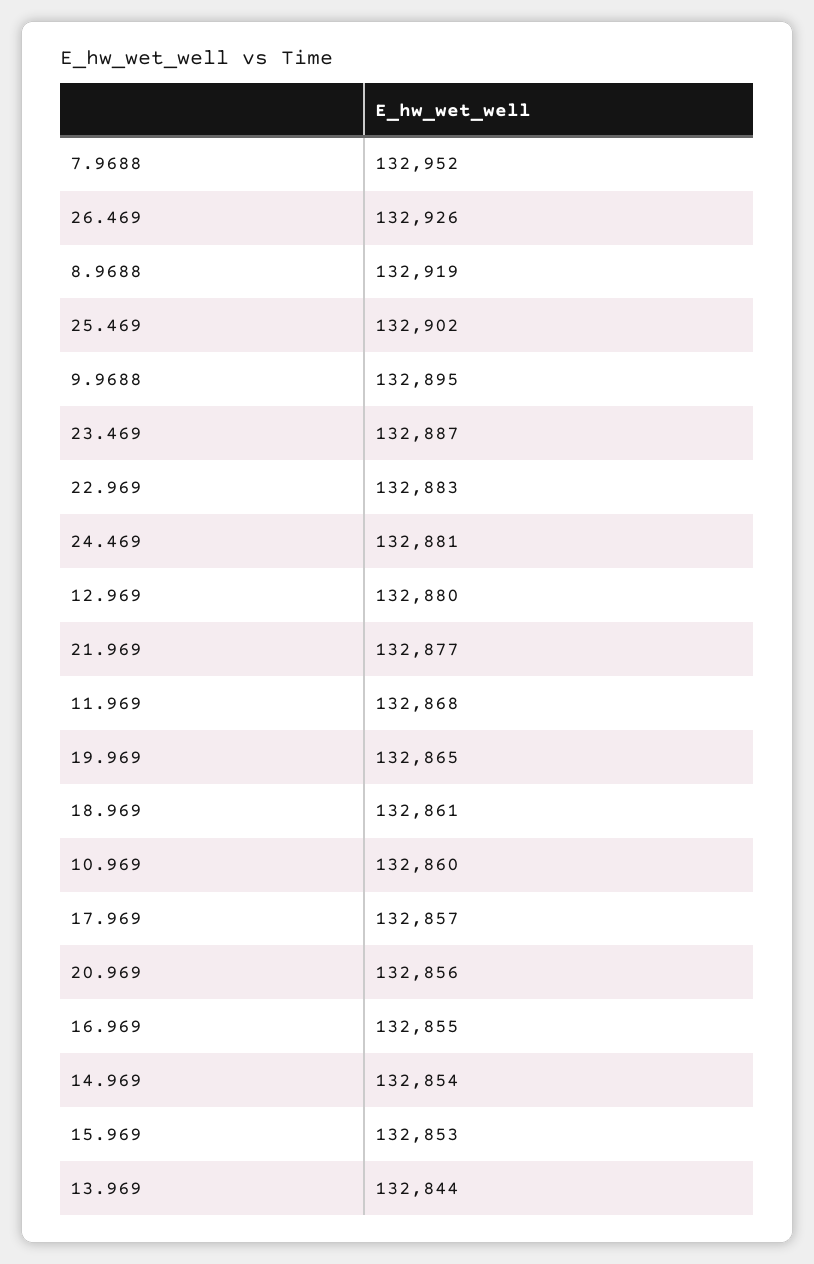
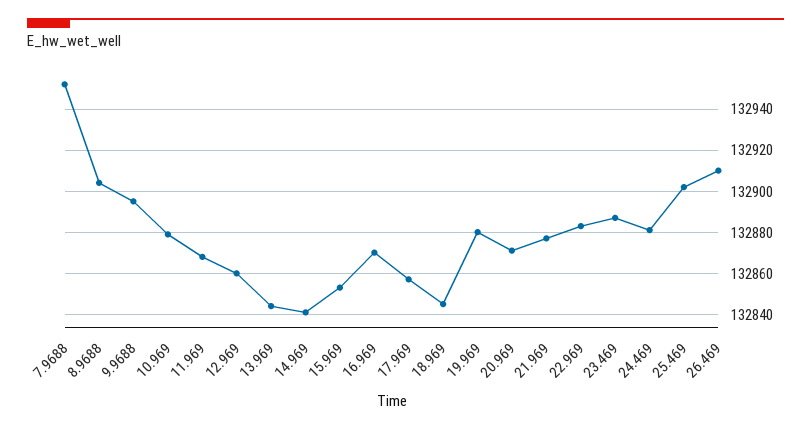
  {
    "7.9688": 132952,
-   "26.469": 132926,
+   "26.469": 132910,
-   "8.9688": 132919,
+   "8.9688": 132905,
    "25.469": 132902,
    "9.9688": 132895,
    "23.469": 132887,
    "22.969": 132883,
    "24.469": 132881,
-   "12.969": 132880,
+   "12.969": 132860,
    "21.969": 132877,
    "11.969": 132868,
-   "19.969": 132865,
+   "19.969": 132880,
-   "18.969": 132861,
+   "18.969": 132845,
-   "10.969": 132860,
+   "10.969": 132880,
    "17.969": 132857,
-   "20.969": 132856,
+   "20.969": 132870,
-   "16.969": 132855,
+   "16.969": 132870,
-   "14.969": 132854,
+   "14.969": 132840,
    "15.969": 132853,
    "13.969": 132844
  }

